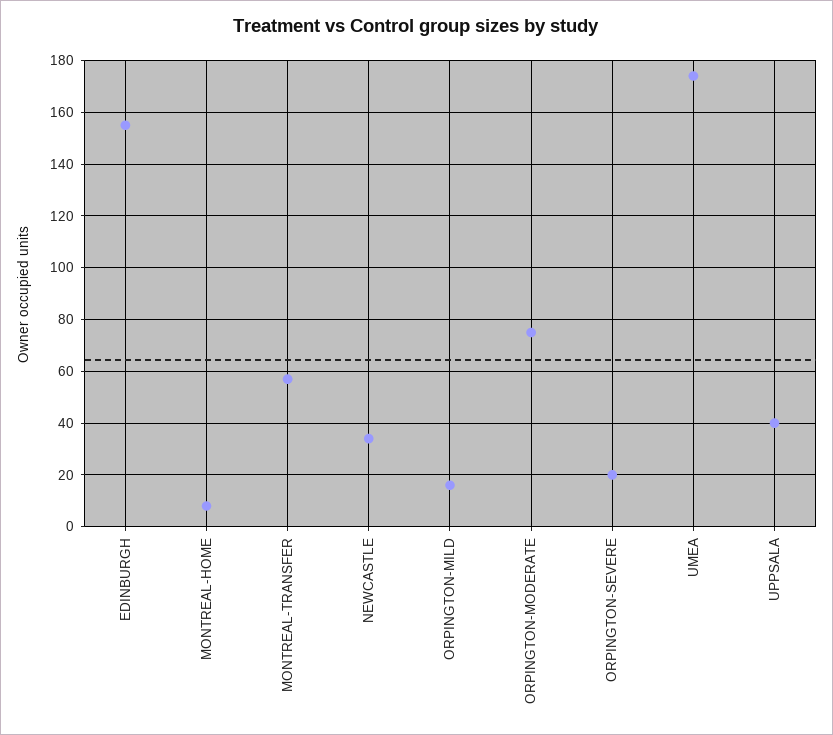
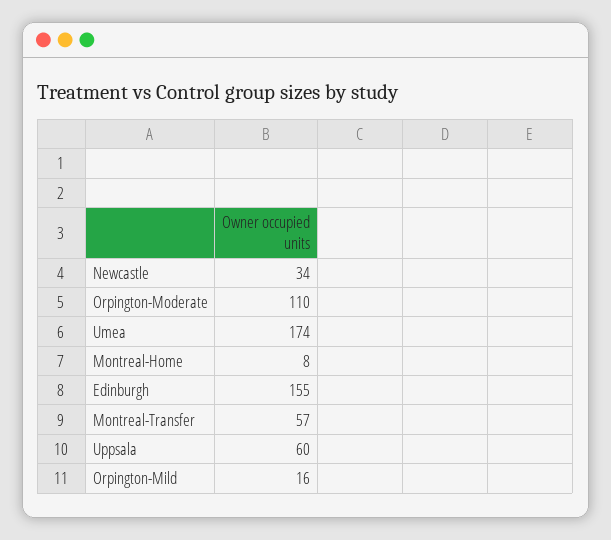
  {
    "EDINBURGH": 155,
    "MONTREAL-HOME": 8,
    "MONTREAL-TRANSFER": 57,
    "NEWCASTLE": 34,
    "ORPINGTON-MILD": 16,
-   "ORPINGTON-MODERATE": 75,
+   "ORPINGTON-MODERATE": 110,
-   "ORPINGTON-SEVERE": 20,
    "UMEA": 174,
-   "UPPSALA": 40
+   "UPPSALA": 60
  }

